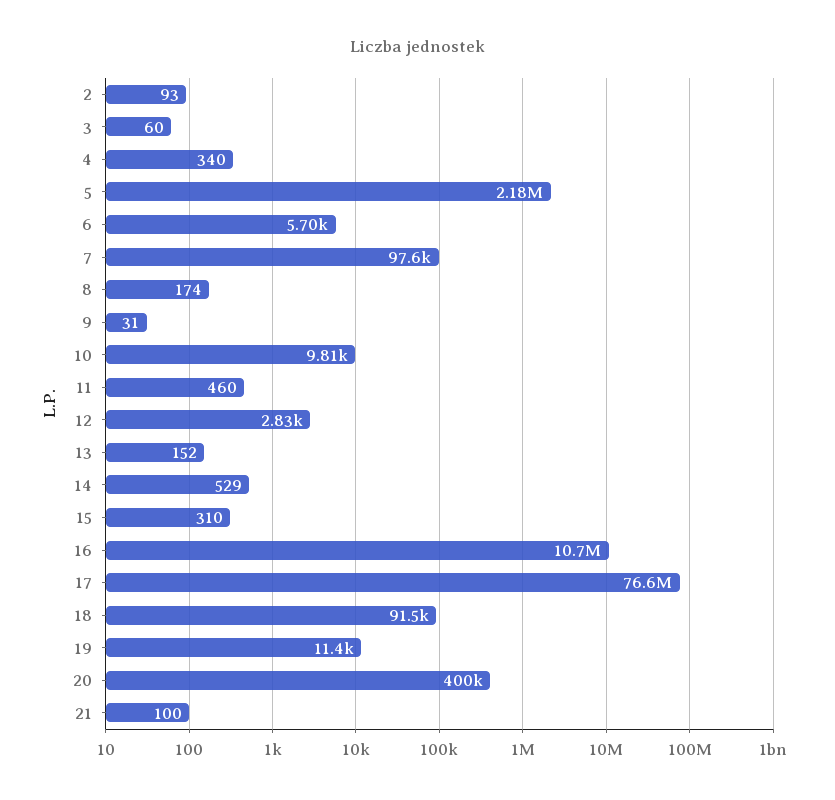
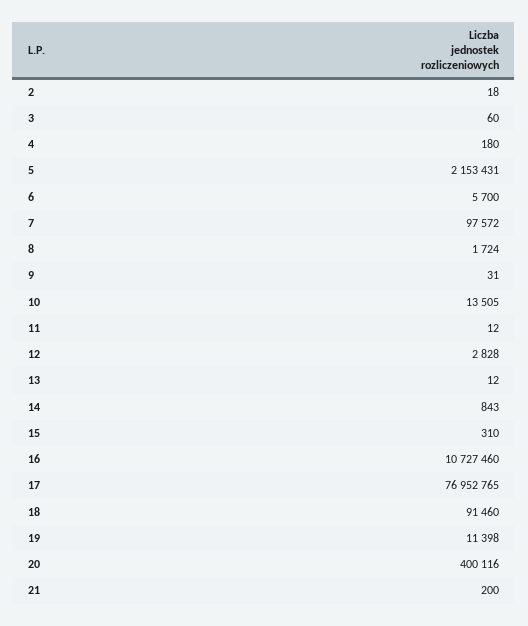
  {
-   "2": 93,
+   "2": 18,
    "3": 60,
-   "4": 340,
+   "4": 180,
-   "5": 2180000,
+   "5": 2153431,
    "6": 5700,
    "7": 97572,
-   "8": 174,
+   "8": 1724,
    "9": 31,
-   "10": 9810,
+   "10": 13505,
-   "11": 460,
+   "11": 12,
    "12": 2828,
-   "13": 152,
+   "13": 12,
-   "14": 529,
+   "14": 843,
    "15": 310,
    "16": 10727460,
-   "17": 76600000,
+   "17": 76952765,
    "18": 91460,
    "19": 11398,
    "20": 400116,
-   "21": 100
+   "21": 200
  }

